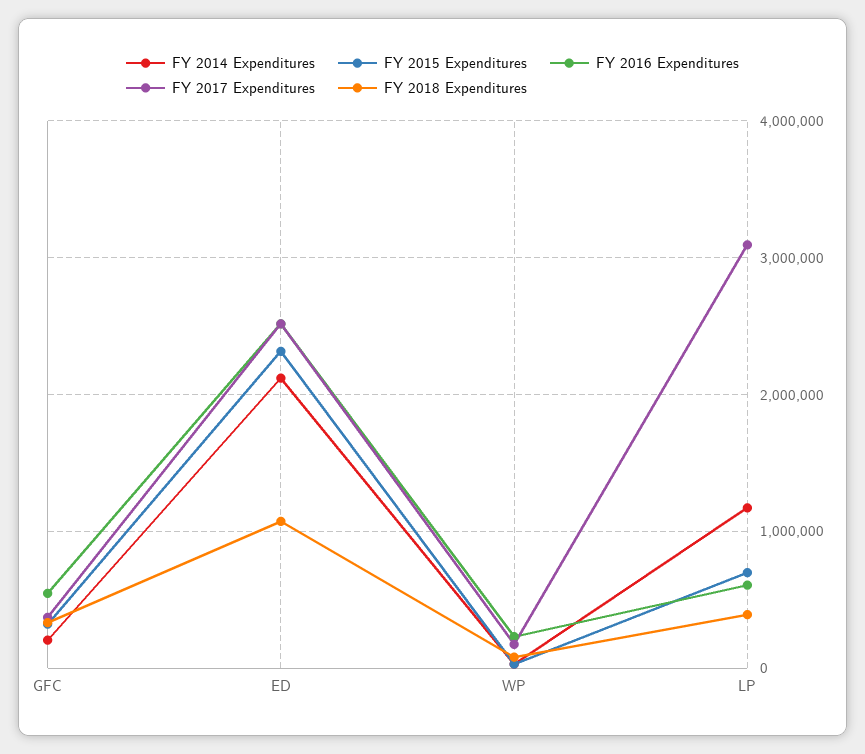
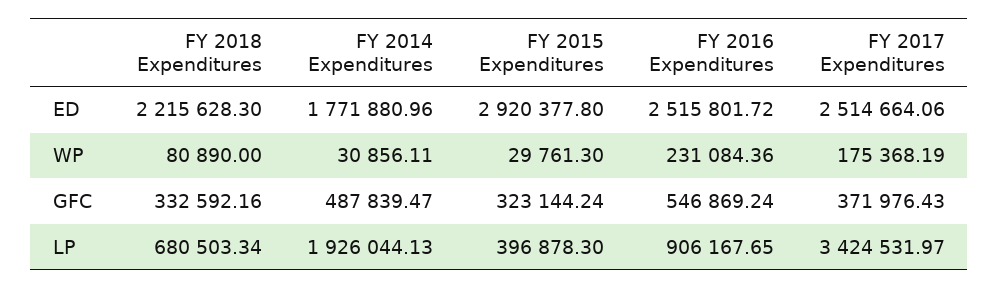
  {
    "FY 2014 Expenditures": {
-     "GFC": 200000,
+     "GFC": 487839.47,
-     "ED": 2100000,
+     "ED": 1771880.96,
      "WP": 30856.11,
-     "LP": 1200000
+     "LP": 1926044.13
    },
    "FY 2015 Expenditures": {
      "GFC": 323144.24,
-     "ED": 2300000,
+     "ED": 2920377.8,
      "WP": 29761.3,
-     "LP": 700000
+     "LP": 396878.3
    },
    "FY 2016 Expenditures": {
      "GFC": 546869.24,
      "ED": 2515801.72,
      "WP": 231084.36,
-     "LP": 600000
+     "LP": 906167.65
    },
    "FY 2017 Expenditures": {
      "GFC": 371976.43,
      "ED": 2514664.06,
      "WP": 175368.19,
-     "LP": 3100000
+     "LP": 3424531.97
    },
    "FY 2018 Expenditures": {
      "GFC": 332592.16,
-     "ED": 1100000,
+     "ED": 2215628.3,
      "WP": 80890,
-     "LP": 400000
+     "LP": 680503.34
    }
  }

